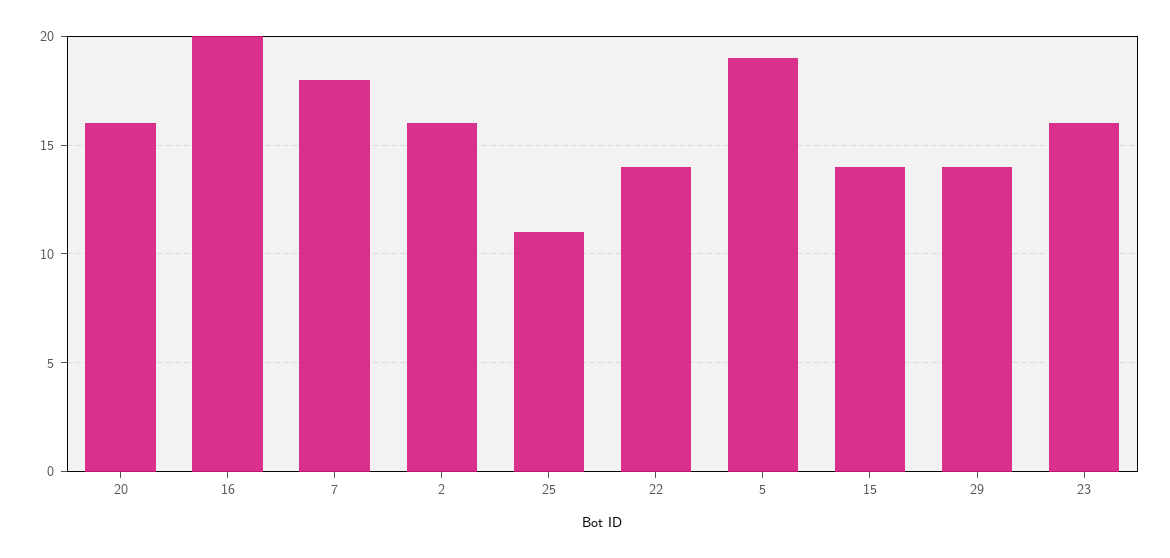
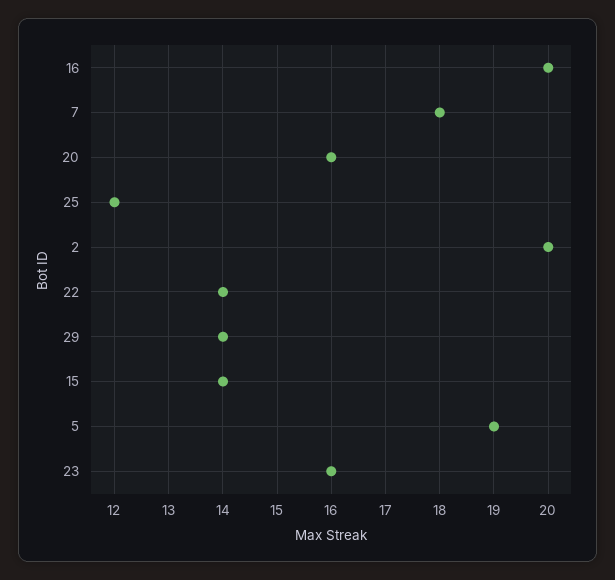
  {
    "20": 16,
    "16": 20,
    "7": 18,
-   "2": 16,
+   "2": 20,
-   "25": 11,
+   "25": 12,
    "22": 14,
    "5": 19,
    "15": 14,
    "29": 14,
    "23": 16
  }

